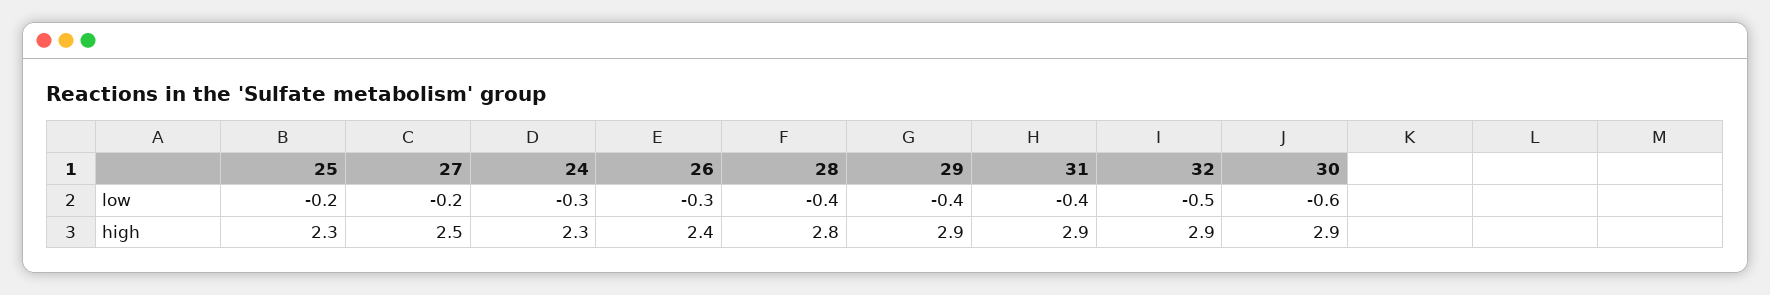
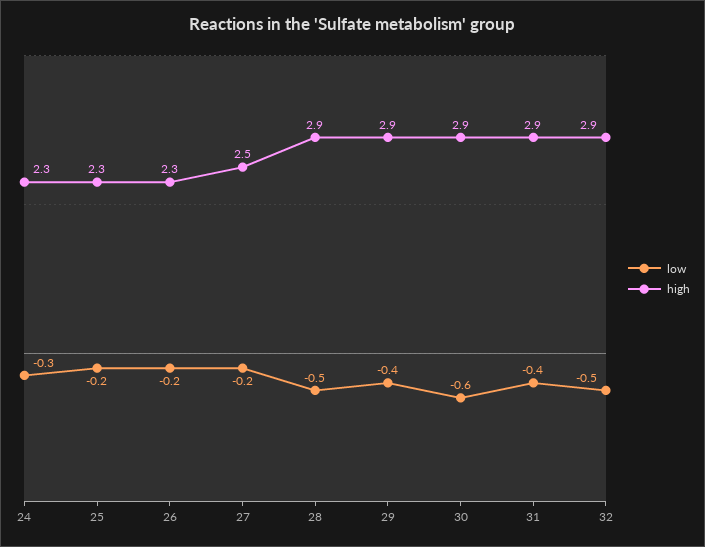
  {
    "low": {
      "25": -0.2,
      "27": -0.2,
      "24": -0.3,
-     "26": -0.3,
+     "26": -0.2,
-     "28": -0.4,
+     "28": -0.5,
      "29": -0.4,
      "31": -0.4,
      "32": -0.5,
      "30": -0.6
    },
    "high": {
      "25": 2.3,
      "27": 2.5,
      "24": 2.3,
-     "26": 2.4,
+     "26": 2.3,
-     "28": 2.8,
+     "28": 2.9,
      "29": 2.9,
      "31": 2.9,
      "32": 2.9,
      "30": 2.9
    }
  }

